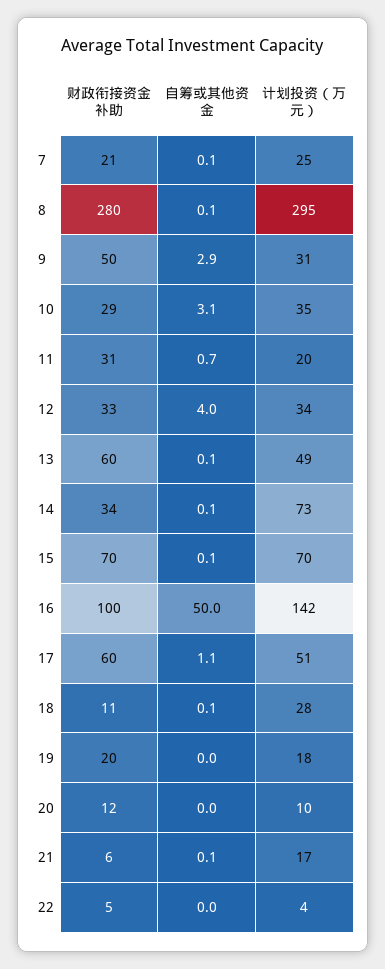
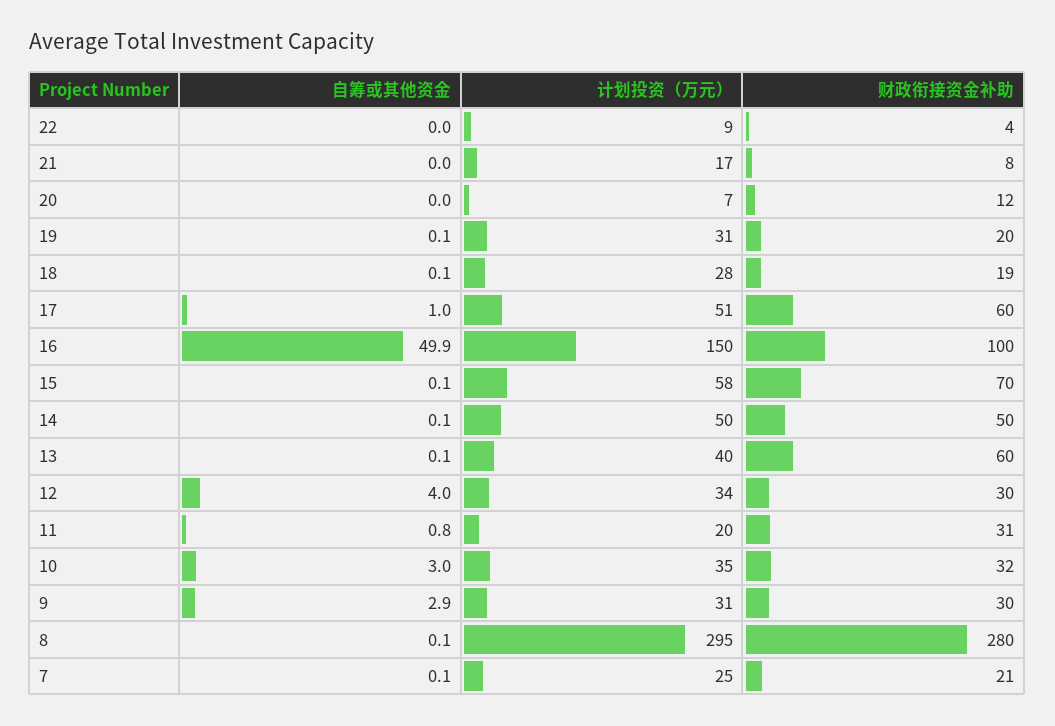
  {
    "财政衔接资金补助": {
      "7": 21,
      "8": 280,
-     "9": 50,
+     "9": 30,
-     "10": 29,
+     "10": 32,
      "11": 31,
-     "12": 33,
+     "12": 30,
      "13": 60,
-     "14": 34,
+     "14": 50,
      "15": 70,
      "16": 100,
      "17": 60,
-     "18": 11,
+     "18": 19,
      "19": 20,
      "20": 12,
-     "21": 6,
+     "21": 8,
-     "22": 5
+     "22": 4
    },
    "自筹或其他资金": {
      "7": 0.1,
      "8": 0.1,
      "9": 2.9,
-     "10": 3.1,
+     "10": 3,
-     "11": 0.7,
+     "11": 0.8,
      "12": 4,
      "13": 0.1,
      "14": 0.1,
      "15": 0.1,
-     "16": 50,
+     "16": 49.9,
-     "17": 1.1,
+     "17": 1,
      "18": 0.1,
-     "19": 0,
+     "19": 0.1,
      "20": 0,
-     "21": 0.1,
+     "21": 0,
      "22": 0
    },
    "计划投资（万元）": {
      "7": 25,
      "8": 295,
      "9": 31,
      "10": 35,
      "11": 20,
      "12": 34,
-     "13": 49,
+     "13": 40,
-     "14": 73,
+     "14": 50,
-     "15": 70,
+     "15": 58,
-     "16": 142,
+     "16": 150,
      "17": 51,
      "18": 28,
-     "19": 18,
+     "19": 31,
-     "20": 10,
+     "20": 7,
      "21": 17,
-     "22": 4
+     "22": 9
    }
  }

